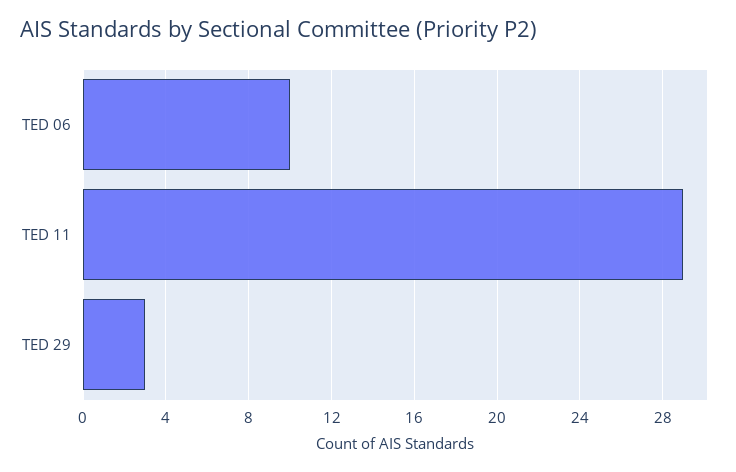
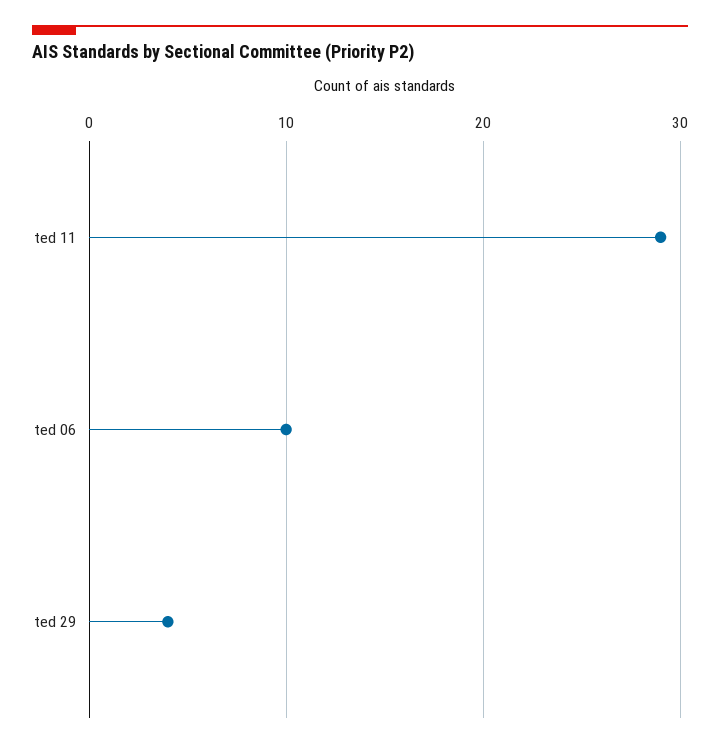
  {
    "TED 06": 10,
    "TED 11": 29,
-   "TED 29": 3
+   "TED 29": 4
  }

